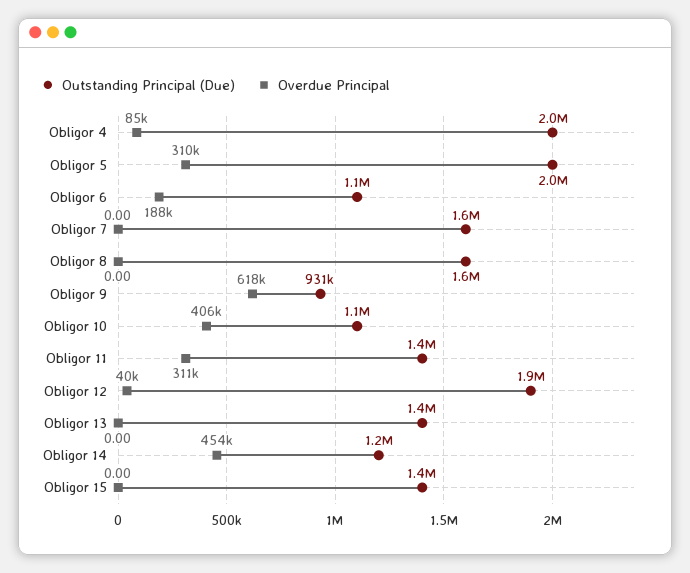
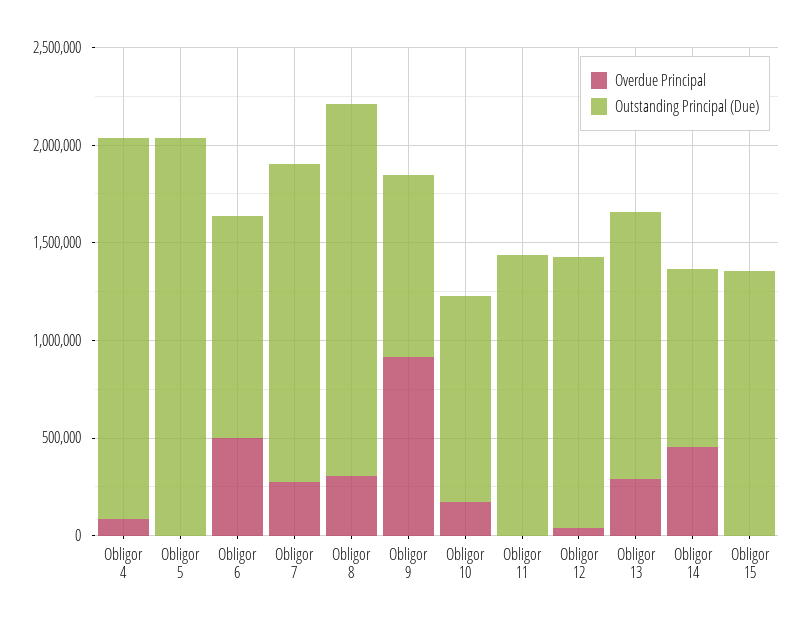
  {
    "Outstanding Principal (Due)": {
      "Obligor 4": 2000000,
      "Obligor 5": 2000000,
      "Obligor 6": 1100000,
      "Obligor 7": 1600000,
-     "Obligor 8": 1600000,
+     "Obligor 8": 1900000,
      "Obligor 9": 931000,
      "Obligor 10": 1100000,
      "Obligor 11": 1400000,
-     "Obligor 12": 1900000,
+     "Obligor 12": 1400000,
      "Obligor 13": 1400000,
-     "Obligor 14": 1200000,
+     "Obligor 14": 900000,
      "Obligor 15": 1400000
    },
    "Overdue Principal": {
      "Obligor 4": 85000,
-     "Obligor 5": 310000,
+     "Obligor 5": 0,
-     "Obligor 6": 188000,
+     "Obligor 6": 500000,
-     "Obligor 7": 0,
+     "Obligor 7": 300000,
-     "Obligor 8": 0,
+     "Obligor 8": 300000,
-     "Obligor 9": 618000,
+     "Obligor 9": 900000,
-     "Obligor 10": 406000,
+     "Obligor 10": 200000,
-     "Obligor 11": 311000,
+     "Obligor 11": 0,
      "Obligor 12": 40000,
-     "Obligor 13": 0,
+     "Obligor 13": 300000,
      "Obligor 14": 454000,
      "Obligor 15": 0
    }
  }

